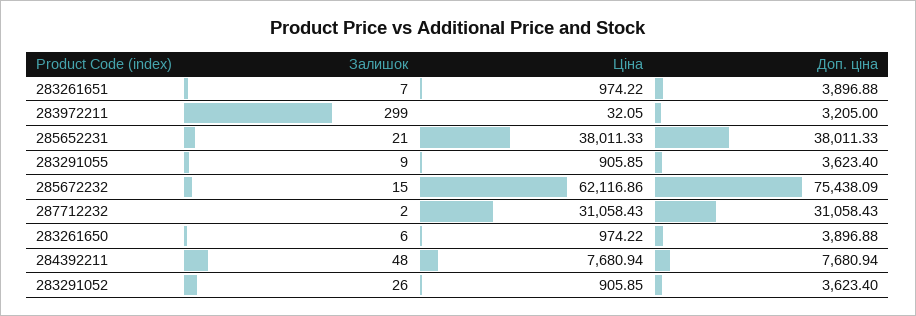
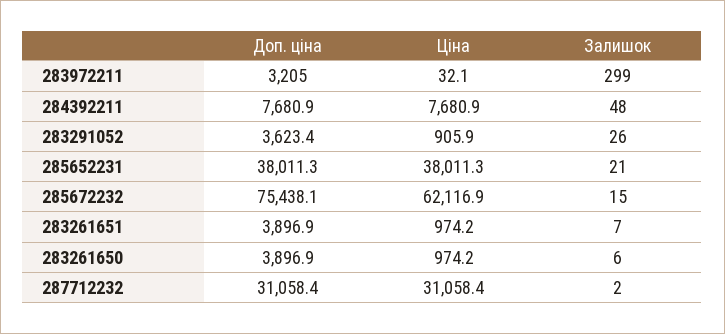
  {
    "Залишок": {
      "283261651": 7,
      "283972211": 299,
      "285652231": 21,
-     "283291055": 9,
      "285672232": 15,
      "287712232": 2,
      "283261650": 6,
      "284392211": 48,
      "283291052": 26
    },
    "Ціна": {
      "283261651": 974.22,
      "283972211": 32.05,
      "285652231": 38011.33,
-     "283291055": 905.85,
      "285672232": 62116.86,
      "287712232": 31058.43,
      "283261650": 974.22,
      "284392211": 7680.94,
      "283291052": 905.85
    },
    "Доп. ціна": {
      "283261651": 3896.88,
      "283972211": 3205,
      "285652231": 38011.33,
-     "283291055": 3623.4,
      "285672232": 75438.09,
      "287712232": 31058.43,
      "283261650": 3896.88,
      "284392211": 7680.94,
      "283291052": 3623.4
    }
  }

